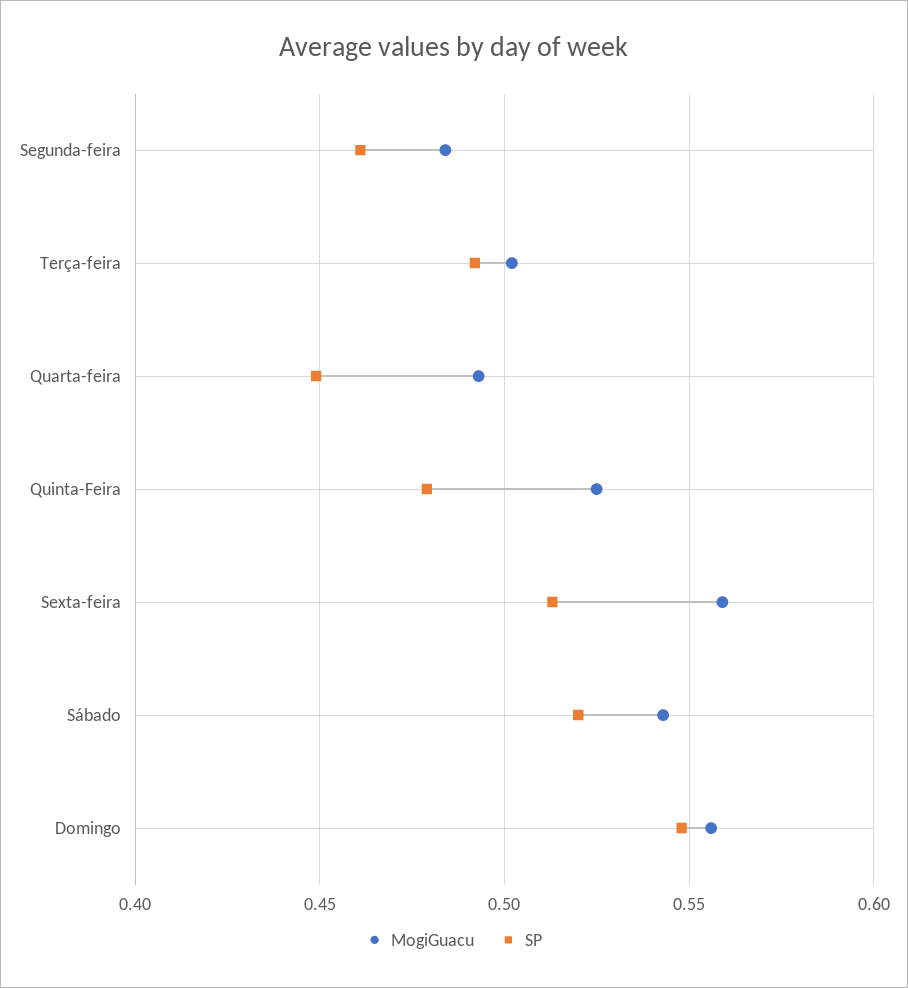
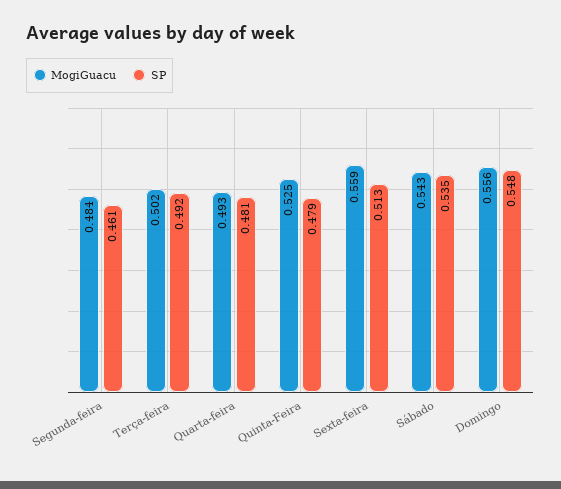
  {
    "MogiGuacu": {
      "Segunda-feira": 0.484,
      "Terça-feira": 0.502,
      "Quarta-feira": 0.493,
      "Quinta-Feira": 0.525,
      "Sexta-feira": 0.559,
      "Sábado": 0.543,
      "Domingo": 0.556
    },
    "SP": {
      "Segunda-feira": 0.461,
      "Terça-feira": 0.492,
-     "Quarta-feira": 0.45,
+     "Quarta-feira": 0.481,
      "Quinta-Feira": 0.479,
      "Sexta-feira": 0.513,
-     "Sábado": 0.52,
+     "Sábado": 0.535,
      "Domingo": 0.548
    }
  }

